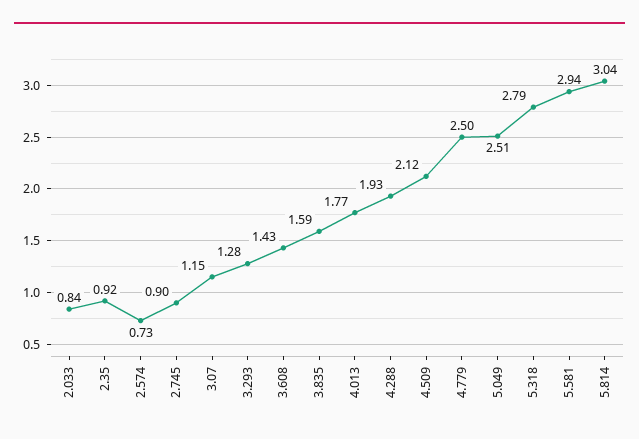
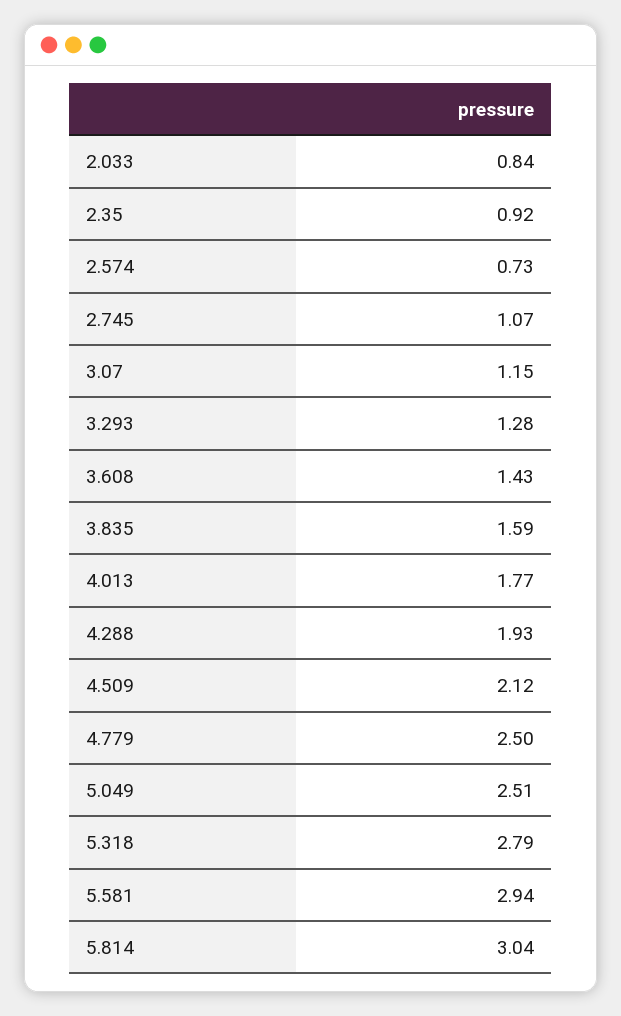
  {
    "2.033": 0.84,
    "2.35": 0.92,
    "2.574": 0.73,
-   "2.745": 0.9,
+   "2.745": 1.07,
    "3.07": 1.15,
    "3.293": 1.28,
    "3.608": 1.43,
    "3.835": 1.59,
    "4.013": 1.77,
    "4.288": 1.93,
    "4.509": 2.12,
    "4.779": 2.5,
    "5.049": 2.51,
    "5.318": 2.79,
    "5.581": 2.94,
    "5.814": 3.04
  }

